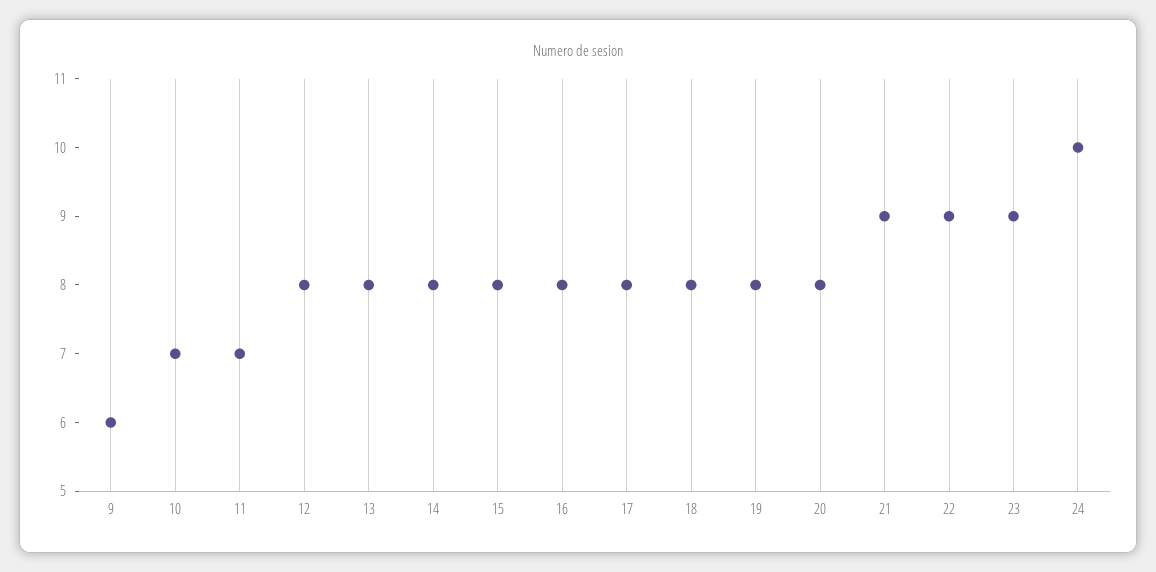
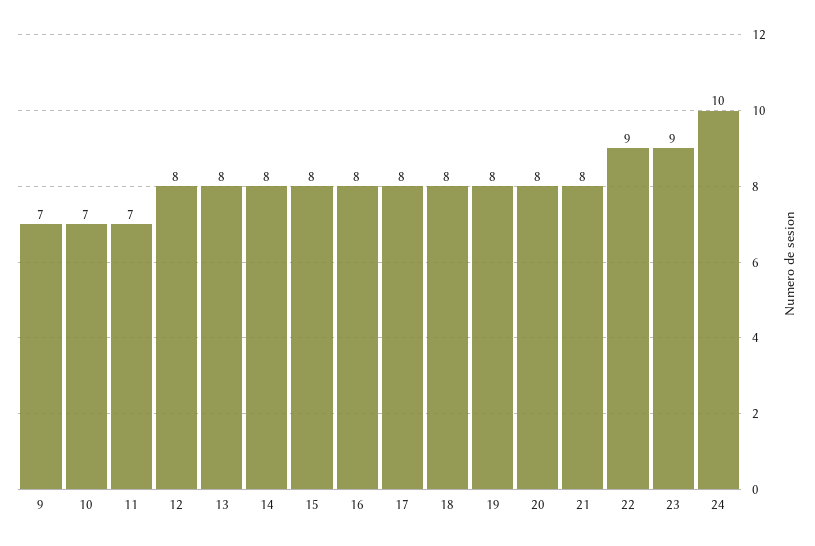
  {
-   "9": 6,
+   "9": 7,
    "10": 7,
    "11": 7,
    "12": 8,
    "13": 8,
    "14": 8,
    "15": 8,
    "16": 8,
    "17": 8,
    "18": 8,
    "19": 8,
    "20": 8,
-   "21": 9,
+   "21": 8,
    "22": 9,
    "23": 9,
    "24": 10
  }

